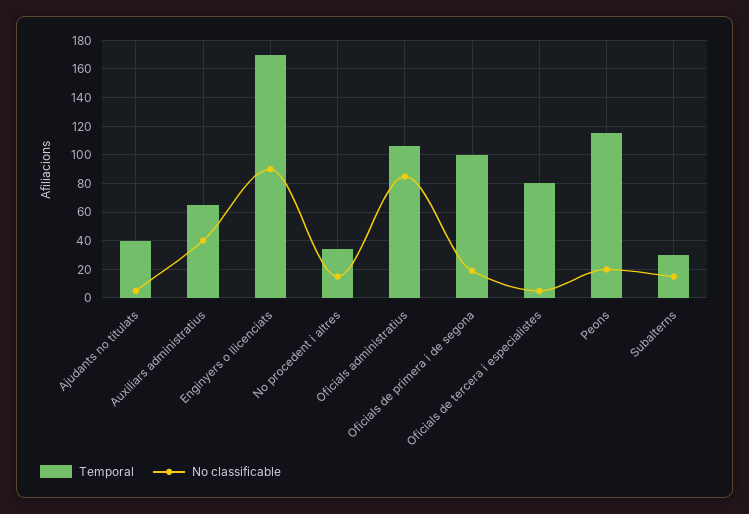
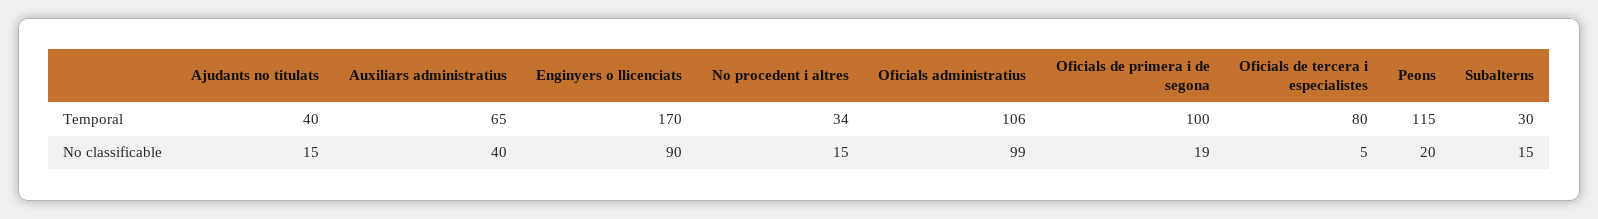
  {
    "Temporal": {
      "Ajudants no titulats": 40,
      "Auxiliars administratius": 65,
      "Enginyers o llicenciats": 170,
      "No procedent i altres": 34,
      "Oficials administratius": 106,
      "Oficials de primera i de segona": 100,
      "Oficials de tercera i especialistes": 80,
      "Peons": 115,
      "Subalterns": 30
    },
    "No classificable": {
-     "Ajudants no titulats": 5,
+     "Ajudants no titulats": 15,
      "Auxiliars administratius": 40,
      "Enginyers o llicenciats": 90,
      "No procedent i altres": 15,
-     "Oficials administratius": 85,
+     "Oficials administratius": 99,
      "Oficials de primera i de segona": 19,
      "Oficials de tercera i especialistes": 5,
      "Peons": 20,
      "Subalterns": 15
    }
  }

